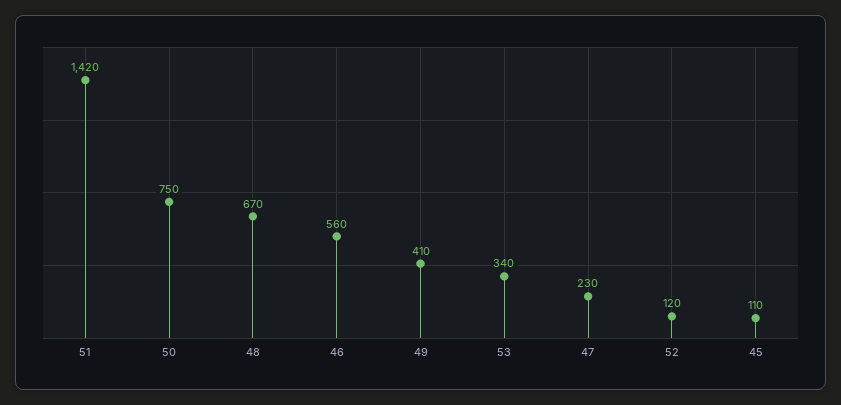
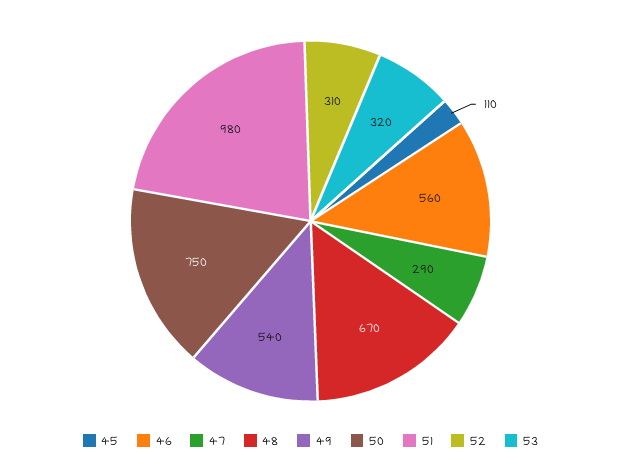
  {
-   "51": 1420,
+   "51": 980,
    "50": 750,
    "48": 670,
    "46": 560,
-   "49": 410,
+   "49": 540,
-   "53": 340,
+   "53": 320,
-   "47": 230,
+   "47": 290,
-   "52": 120,
+   "52": 310,
    "45": 110
  }

